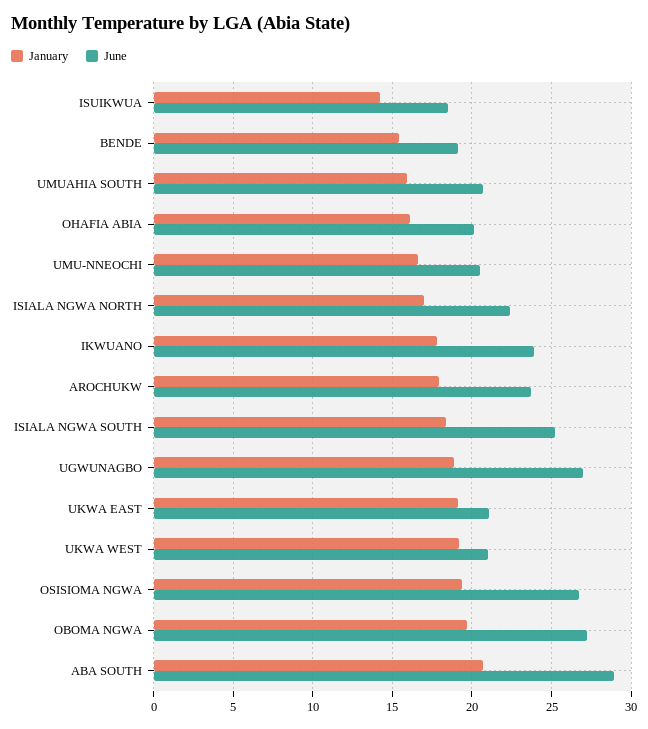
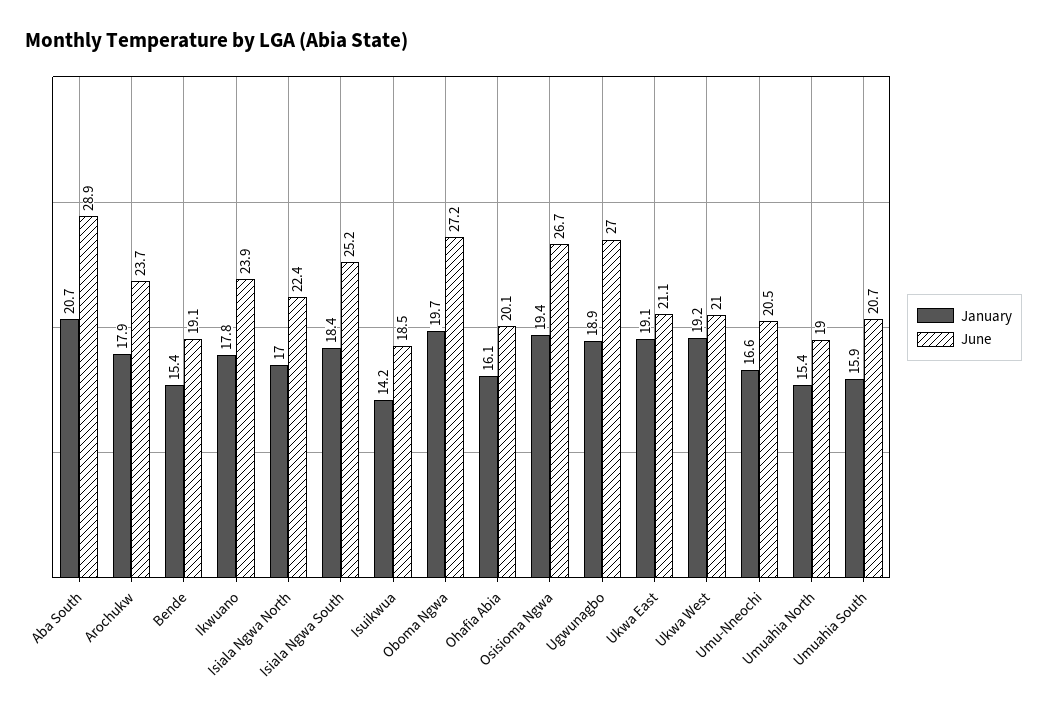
  {
    "January": {
      "ISUIKWUA": 14.2,
      "BENDE": 15.4,
      "UMUAHIA SOUTH": 15.9,
      "OHAFIA ABIA": 16.1,
      "UMU-NNEOCHI": 16.6,
      "ISIALA NGWA NORTH": 17,
      "IKWUANO": 17.8,
      "AROCHUKW": 17.9,
      "ISIALA NGWA SOUTH": 18.4,
      "UGWUNAGBO": 18.9,
      "UKWA EAST": 19.1,
      "UKWA WEST": 19.2,
      "OSISIOMA NGWA": 19.4,
      "OBOMA NGWA": 19.7,
-     "ABA SOUTH": 20.7
+     "ABA SOUTH": 20.7,
+     "Umuahia North": 15.4
    },
    "June": {
      "ISUIKWUA": 18.5,
      "BENDE": 19.1,
      "UMUAHIA SOUTH": 20.7,
      "OHAFIA ABIA": 20.1,
      "UMU-NNEOCHI": 20.5,
      "ISIALA NGWA NORTH": 22.4,
      "IKWUANO": 23.9,
      "AROCHUKW": 23.7,
      "ISIALA NGWA SOUTH": 25.2,
      "UGWUNAGBO": 27,
      "UKWA EAST": 21.1,
      "UKWA WEST": 21,
      "OSISIOMA NGWA": 26.7,
      "OBOMA NGWA": 27.2,
-     "ABA SOUTH": 28.9
+     "ABA SOUTH": 28.9,
+     "Umuahia North": 19
    }
  }

